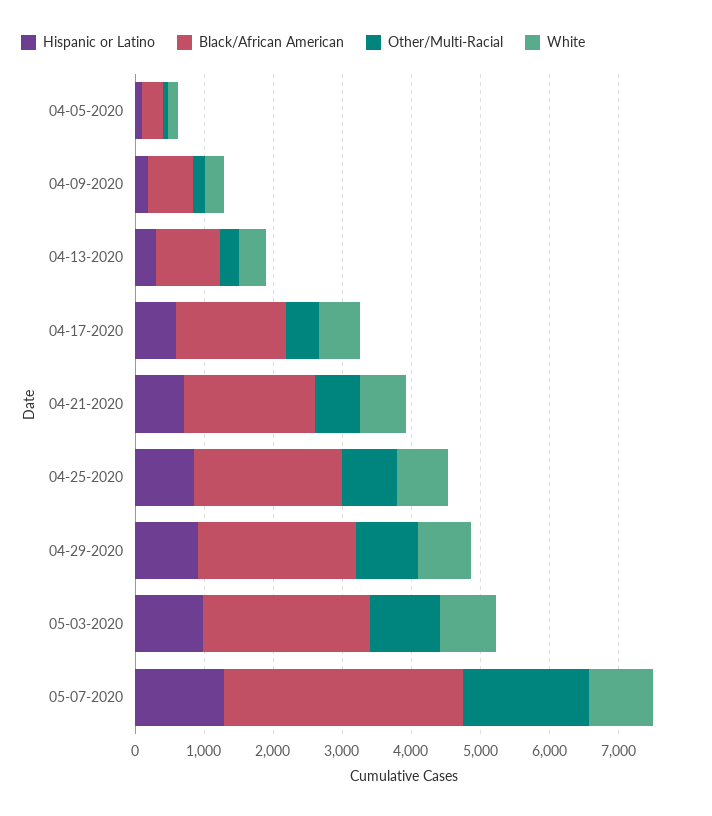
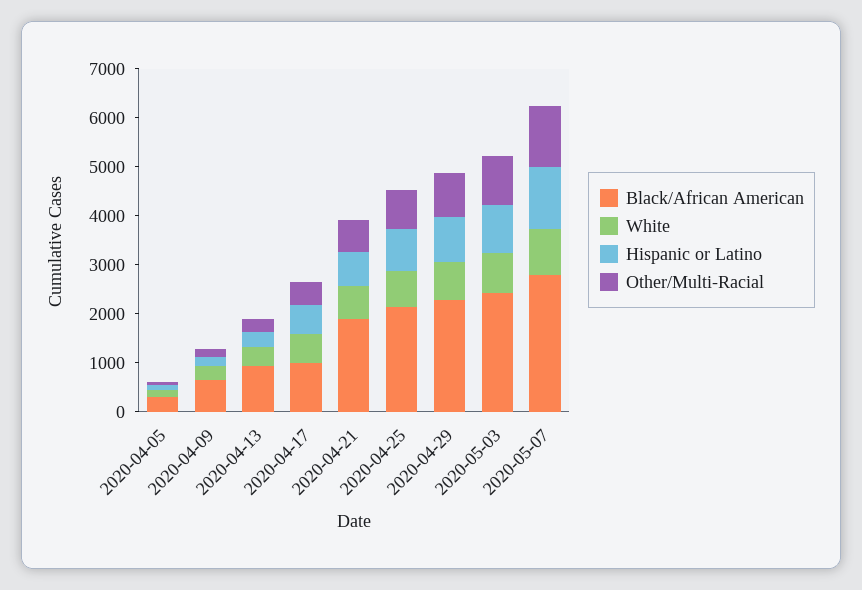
  {
    "Hispanic or Latino": {
      "04-05-2020": 0,
      "04-09-2020": 200,
      "04-13-2020": 200,
      "04-17-2020": 600,
      "04-21-2020": 800,
      "04-25-2020": 800,
      "04-29-2020": 1000,
      "05-03-2020": 1000,
      "05-07-2020": 1200
    },
    "Black/African American": {
      "04-05-2020": 400,
      "04-09-2020": 600,
      "04-13-2020": 1000,
-     "04-17-2020": 1600,
+     "04-17-2020": 1000,
      "04-21-2020": 1800,
      "04-25-2020": 2200,
      "04-29-2020": 2200,
      "05-03-2020": 2400,
-     "05-07-2020": 3400
+     "05-07-2020": 2800
    },
    "Other/Multi-Racial": {
      "04-05-2020": 0,
      "04-09-2020": 200,
      "04-13-2020": 200,
      "04-17-2020": 400,
      "04-21-2020": 600,
      "04-25-2020": 800,
      "04-29-2020": 800,
      "05-03-2020": 1000,
-     "05-07-2020": 1800
+     "05-07-2020": 1200
    },
    "White": {
      "04-05-2020": 200,
      "04-09-2020": 200,
      "04-13-2020": 400,
      "04-17-2020": 600,
      "04-21-2020": 600,
      "04-25-2020": 800,
      "04-29-2020": 800,
      "05-03-2020": 800,
      "05-07-2020": 1000
    }
  }

